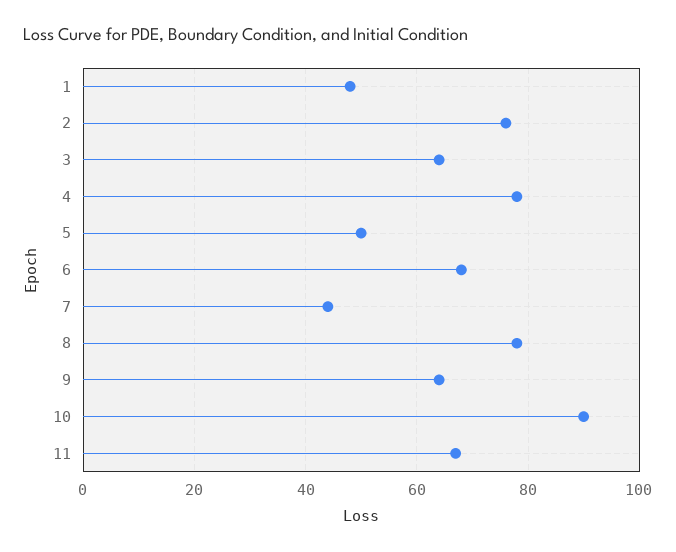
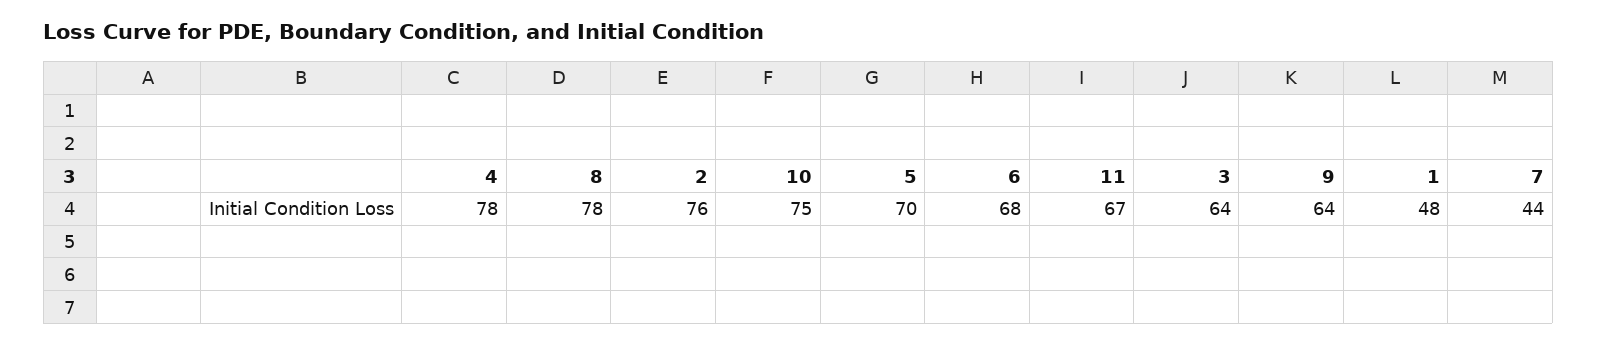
  {
    "1": 48,
    "2": 76,
    "3": 64,
    "4": 78,
-   "5": 50,
+   "5": 70,
    "6": 68,
    "7": 44,
    "8": 78,
    "9": 64,
-   "10": 90,
+   "10": 75,
    "11": 67
  }

